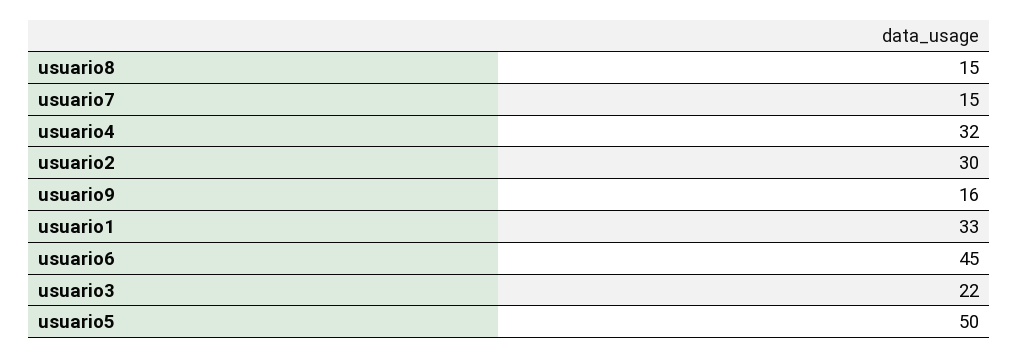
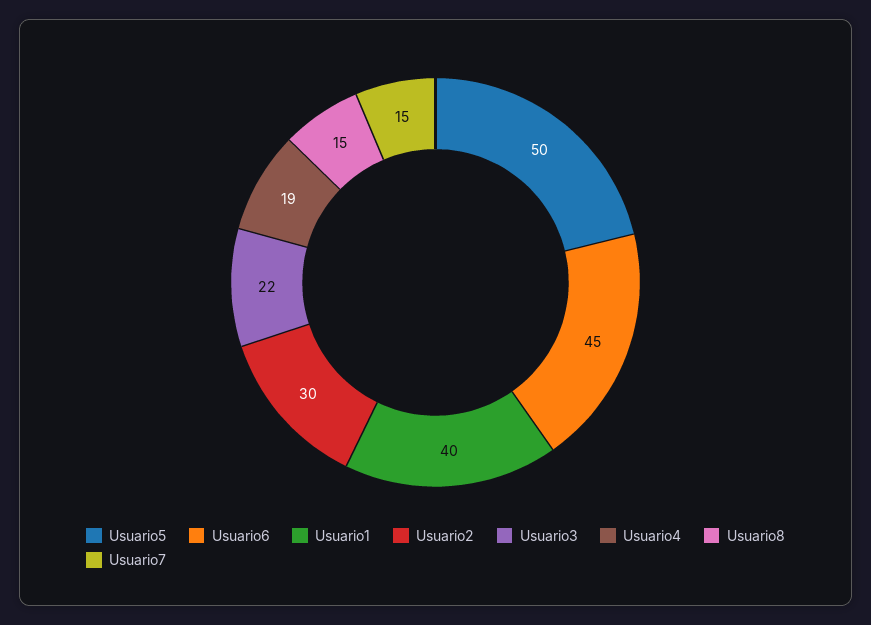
  {
    "usuario8": 15,
    "usuario7": 15,
-   "usuario4": 32,
+   "usuario4": 19,
    "usuario2": 30,
-   "usuario9": 16,
-   "usuario1": 33,
+   "usuario1": 40,
    "usuario6": 45,
    "usuario3": 22,
    "usuario5": 50
  }

